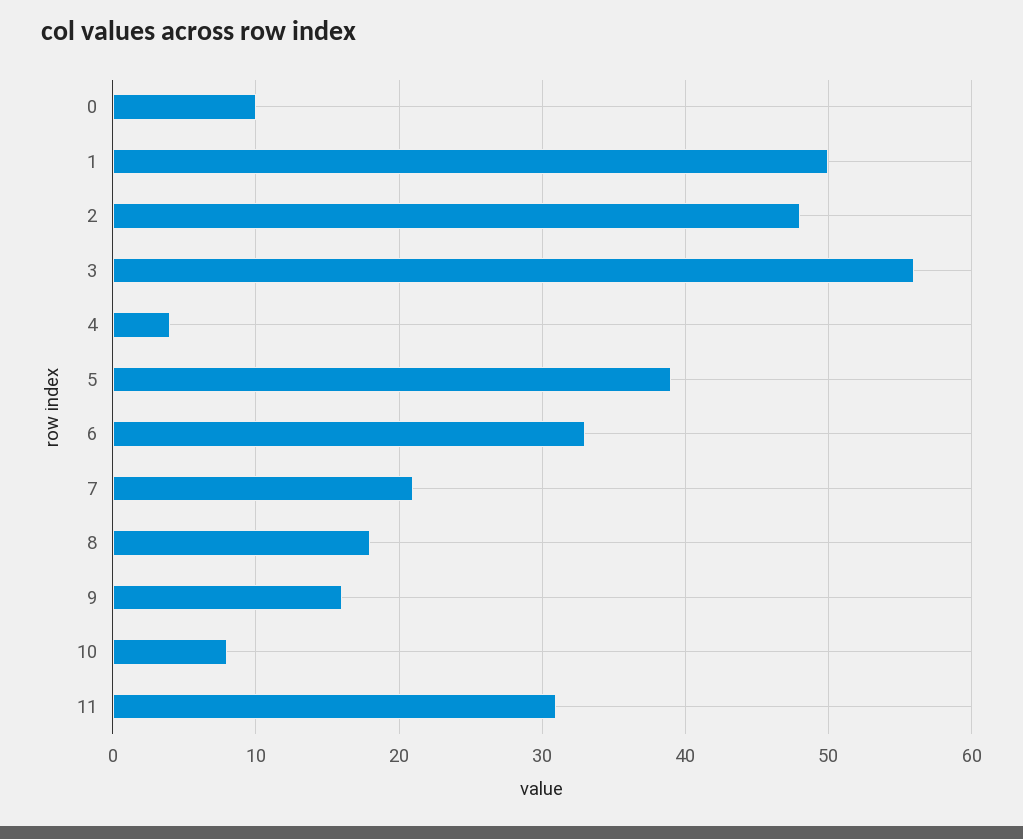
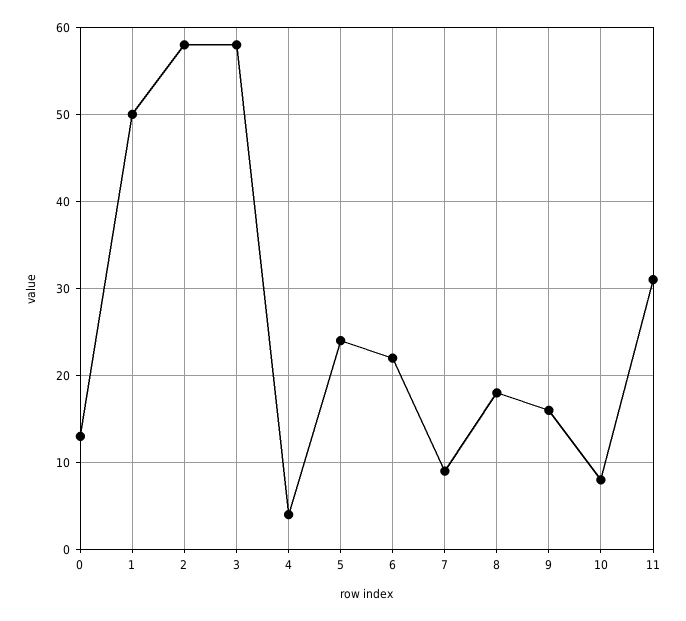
  {
-   "0": 10,
+   "0": 13,
    "1": 50,
-   "2": 48,
+   "2": 58,
-   "3": 56,
+   "3": 58,
    "4": 4,
-   "5": 39,
+   "5": 24,
-   "6": 33,
+   "6": 22,
-   "7": 21,
+   "7": 9,
    "8": 18,
    "9": 16,
    "10": 8,
    "11": 31
  }

